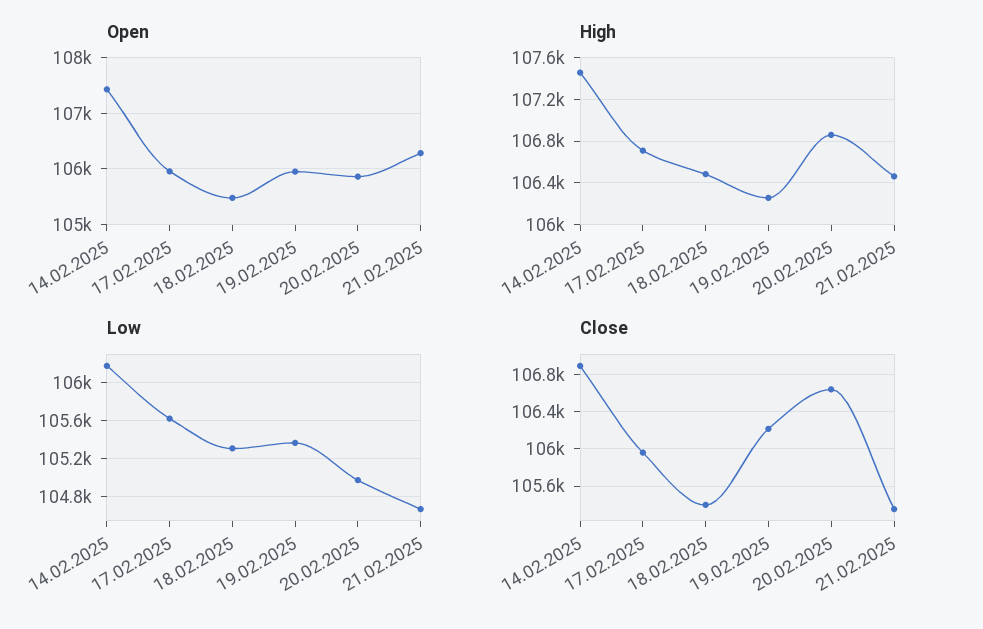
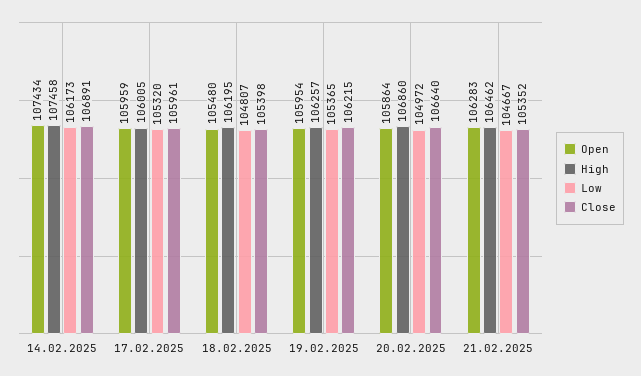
  {
    "Open": {
      "14.02.2025": 107434,
      "17.02.2025": 105959,
      "18.02.2025": 105480,
      "19.02.2025": 105954,
      "20.02.2025": 105864,
      "21.02.2025": 106283
    },
    "High": {
      "14.02.2025": 107458,
-     "17.02.2025": 106700,
+     "17.02.2025": 106005,
-     "18.02.2025": 106500,
+     "18.02.2025": 106195,
      "19.02.2025": 106257,
      "20.02.2025": 106860,
      "21.02.2025": 106462
    },
    "Low": {
      "14.02.2025": 106173,
-     "17.02.2025": 105600,
+     "17.02.2025": 105320,
-     "18.02.2025": 105300,
+     "18.02.2025": 104807,
      "19.02.2025": 105365,
      "20.02.2025": 104972,
      "21.02.2025": 104667
    },
    "Close": {
      "14.02.2025": 106891,
      "17.02.2025": 105961,
      "18.02.2025": 105398,
      "19.02.2025": 106215,
      "20.02.2025": 106640,
      "21.02.2025": 105352
    }
  }

